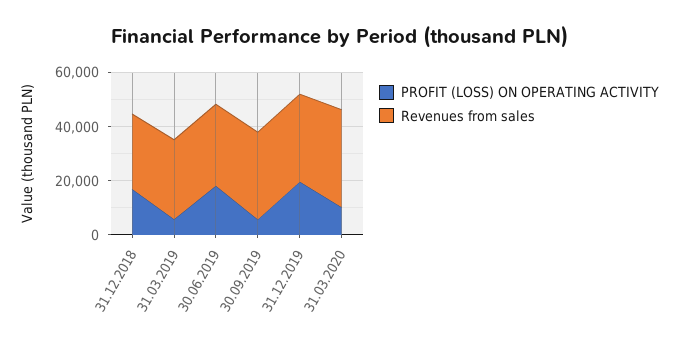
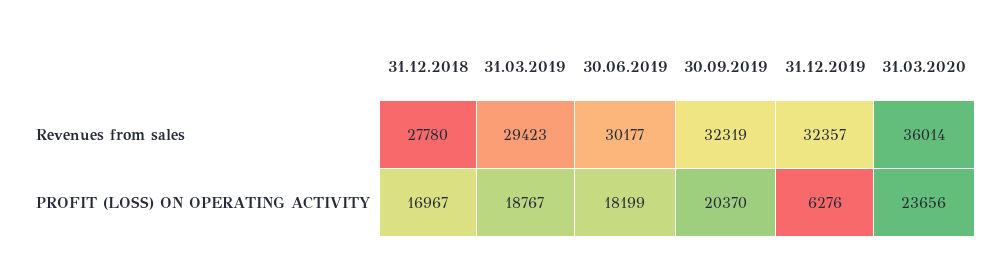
  {
    "PROFIT (LOSS) ON OPERATING ACTIVITY": {
      "31.12.2018": 16967,
-     "31.03.2019": 5000,
+     "31.03.2019": 18767,
      "30.06.2019": 18199,
-     "30.09.2019": 5000,
+     "30.09.2019": 20370,
-     "31.12.2019": 20000,
+     "31.12.2019": 6276,
-     "31.03.2020": 10000
+     "31.03.2020": 23656
    },
    "Revenues from sales": {
      "31.12.2018": 27780,
      "31.03.2019": 29423,
      "30.06.2019": 30177,
      "30.09.2019": 32319,
      "31.12.2019": 32357,
      "31.03.2020": 36014
    }
  }

